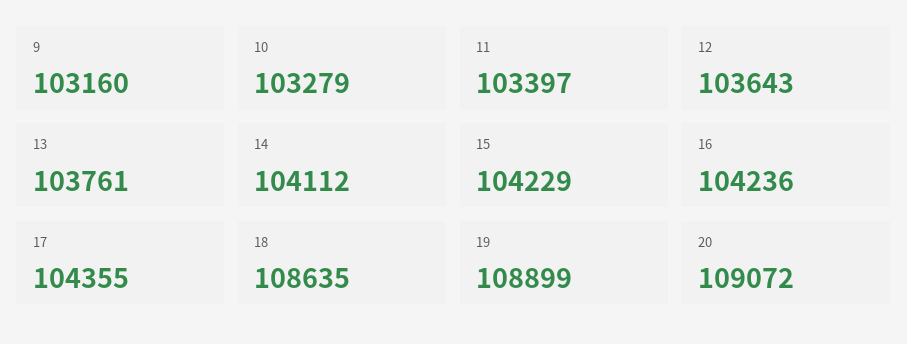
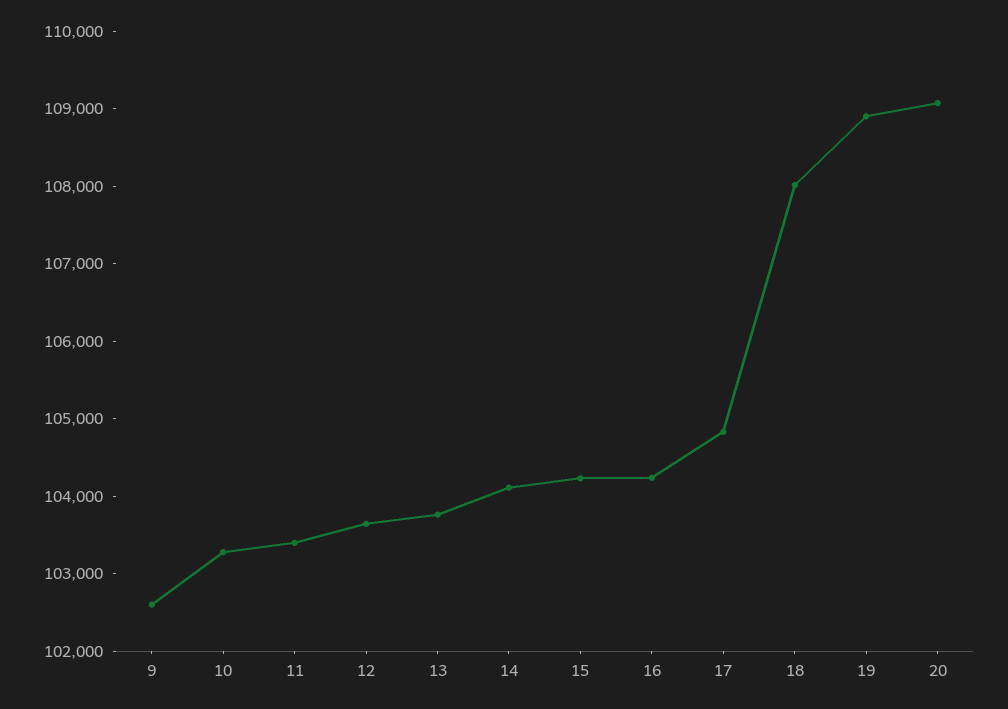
  {
-   "9": 103160,
+   "9": 102600,
    "10": 103279,
    "11": 103397,
    "12": 103643,
    "13": 103761,
    "14": 104112,
    "15": 104229,
    "16": 104236,
-   "17": 104355,
+   "17": 104800,
-   "18": 108635,
+   "18": 108000,
    "19": 108899,
    "20": 109072
  }

